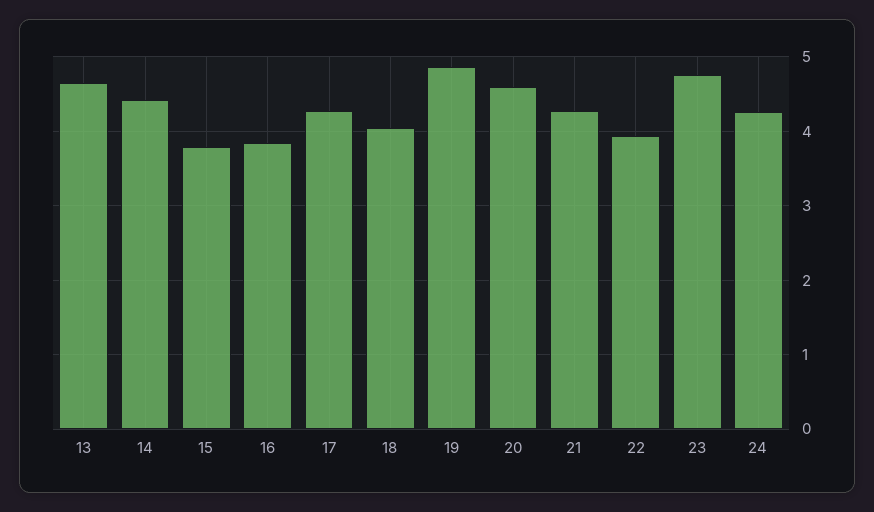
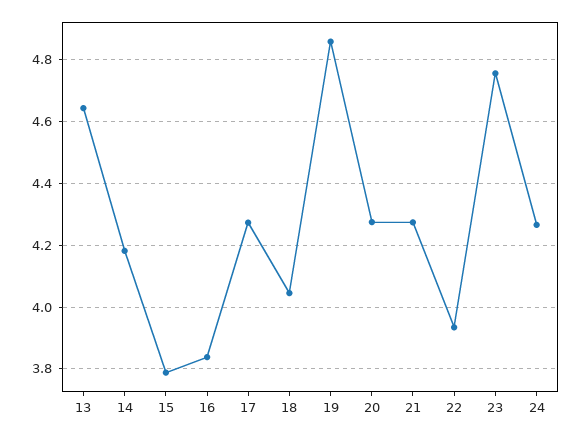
  {
    "13": 4.64,
-   "14": 4.4,
+   "14": 4.18,
    "15": 3.78,
    "16": 3.84,
    "17": 4.28,
    "18": 4.04,
    "19": 4.86,
-   "20": 4.6,
+   "20": 4.28,
    "21": 4.28,
    "22": 3.94,
    "23": 4.76,
    "24": 4.26
  }

